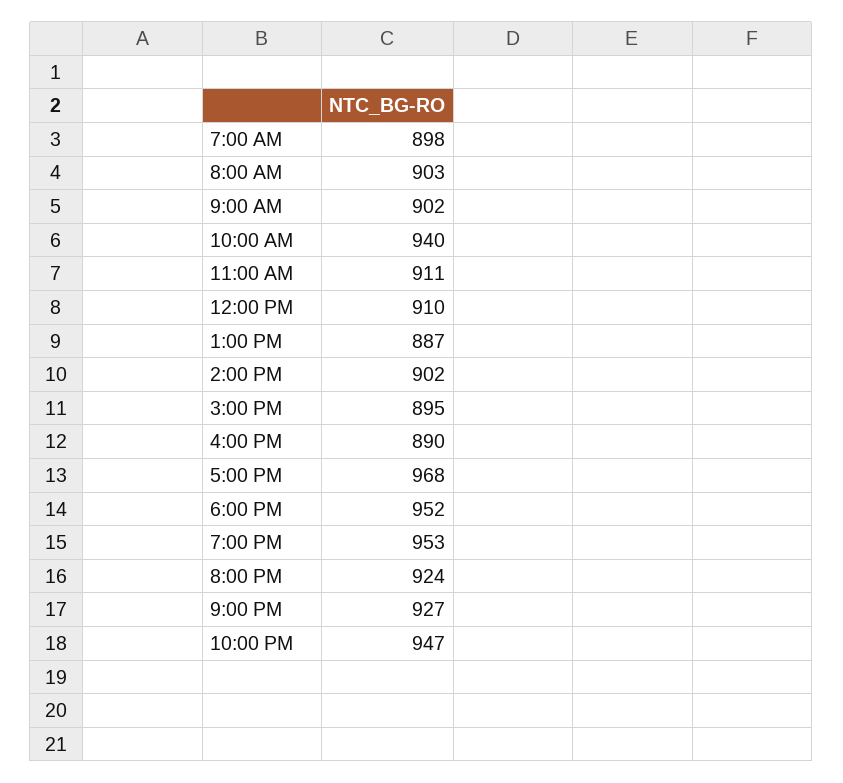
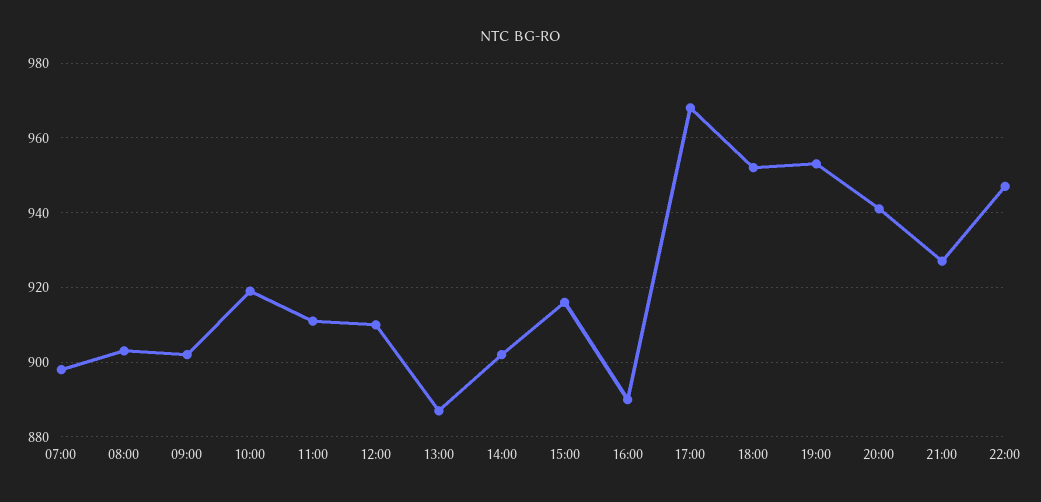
  {
    "7:00 AM": 898,
    "8:00 AM": 903,
    "9:00 AM": 902,
-   "10:00 AM": 940,
+   "10:00 AM": 920,
    "11:00 AM": 911,
    "12:00 PM": 910,
    "1:00 PM": 887,
    "2:00 PM": 902,
-   "3:00 PM": 895,
+   "3:00 PM": 915,
    "4:00 PM": 890,
    "5:00 PM": 968,
    "6:00 PM": 952,
    "7:00 PM": 953,
-   "8:00 PM": 924,
+   "8:00 PM": 940,
    "9:00 PM": 927,
    "10:00 PM": 947
  }

